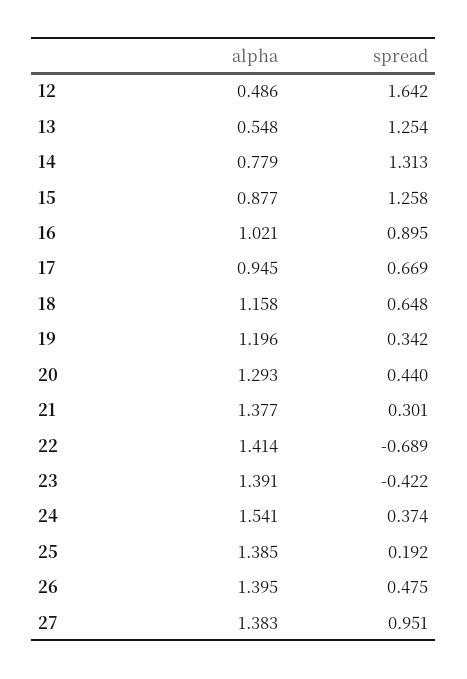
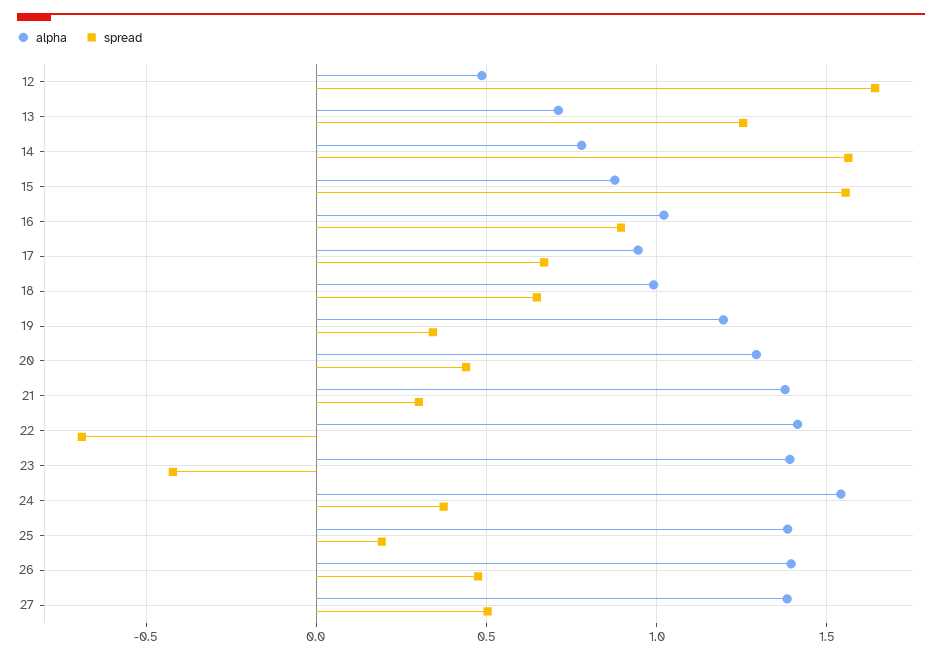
  {
    "alpha": {
      "12": 0.486,
-     "13": 0.548,
+     "13": 0.7,
      "14": 0.779,
      "15": 0.877,
      "16": 1.021,
      "17": 0.945,
-     "18": 1.158,
+     "18": 1,
      "19": 1.196,
      "20": 1.293,
      "21": 1.377,
      "22": 1.414,
      "23": 1.391,
      "24": 1.541,
      "25": 1.385,
      "26": 1.395,
      "27": 1.383
    },
    "spread": {
      "12": 1.642,
      "13": 1.254,
-     "14": 1.313,
+     "14": 1.55,
-     "15": 1.258,
+     "15": 1.55,
      "16": 0.895,
      "17": 0.669,
      "18": 0.648,
      "19": 0.342,
      "20": 0.44,
      "21": 0.301,
      "22": -0.689,
      "23": -0.422,
      "24": 0.374,
      "25": 0.192,
      "26": 0.475,
-     "27": 0.951
+     "27": 0.5
    }
  }

